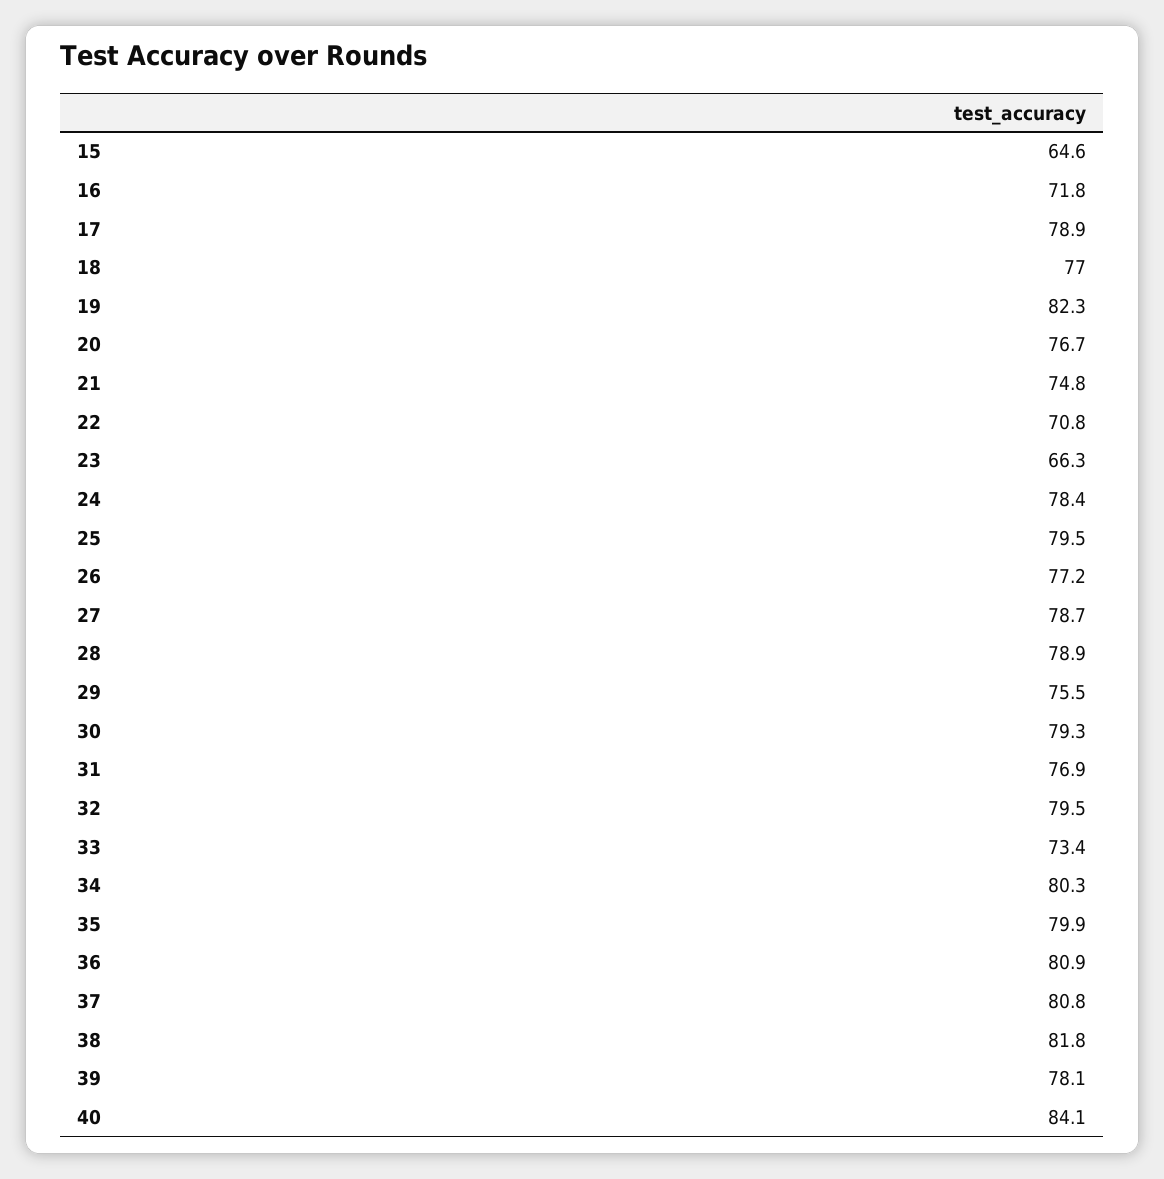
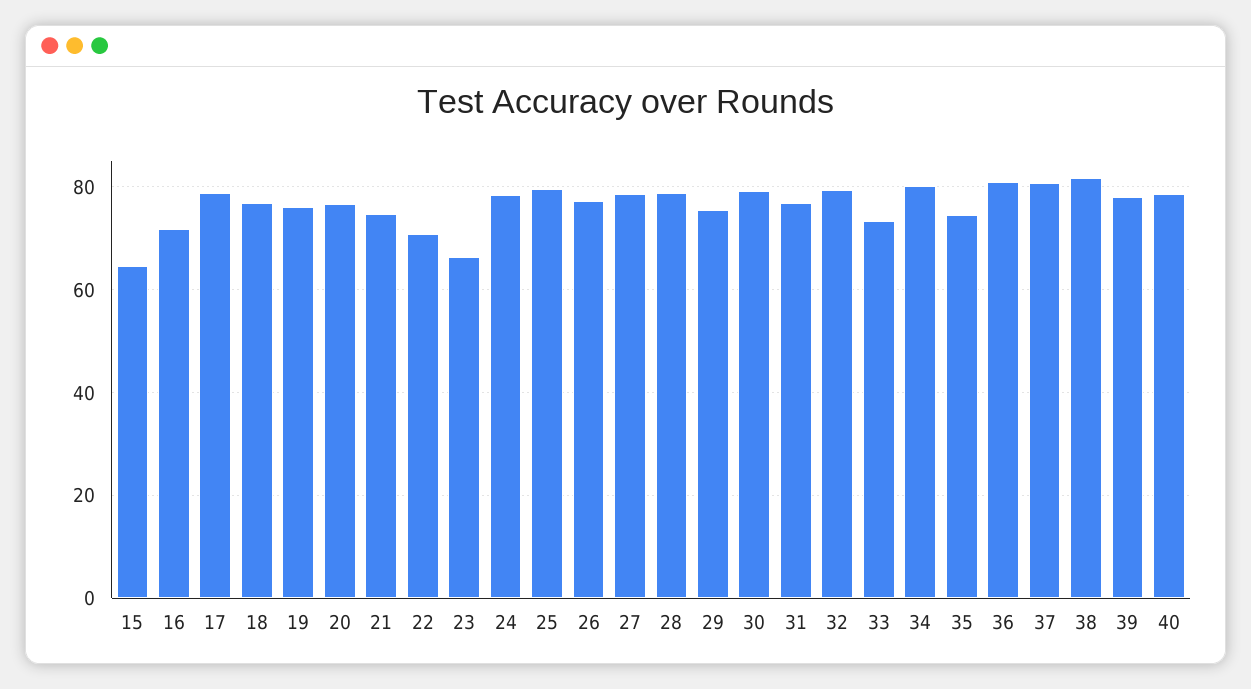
  {
    "15": 64.6,
    "16": 71.8,
    "17": 78.9,
    "18": 77,
-   "19": 82.3,
+   "19": 76,
    "20": 76.7,
    "21": 74.8,
    "22": 70.8,
    "23": 66.3,
    "24": 78.4,
    "25": 79.5,
    "26": 77.2,
    "27": 78.7,
    "28": 78.9,
    "29": 75.5,
    "30": 79.3,
    "31": 76.9,
    "32": 79.5,
    "33": 73.4,
    "34": 80.3,
-   "35": 79.9,
+   "35": 74,
    "36": 80.9,
    "37": 80.8,
    "38": 81.8,
    "39": 78.1,
-   "40": 84.1
+   "40": 78
  }

